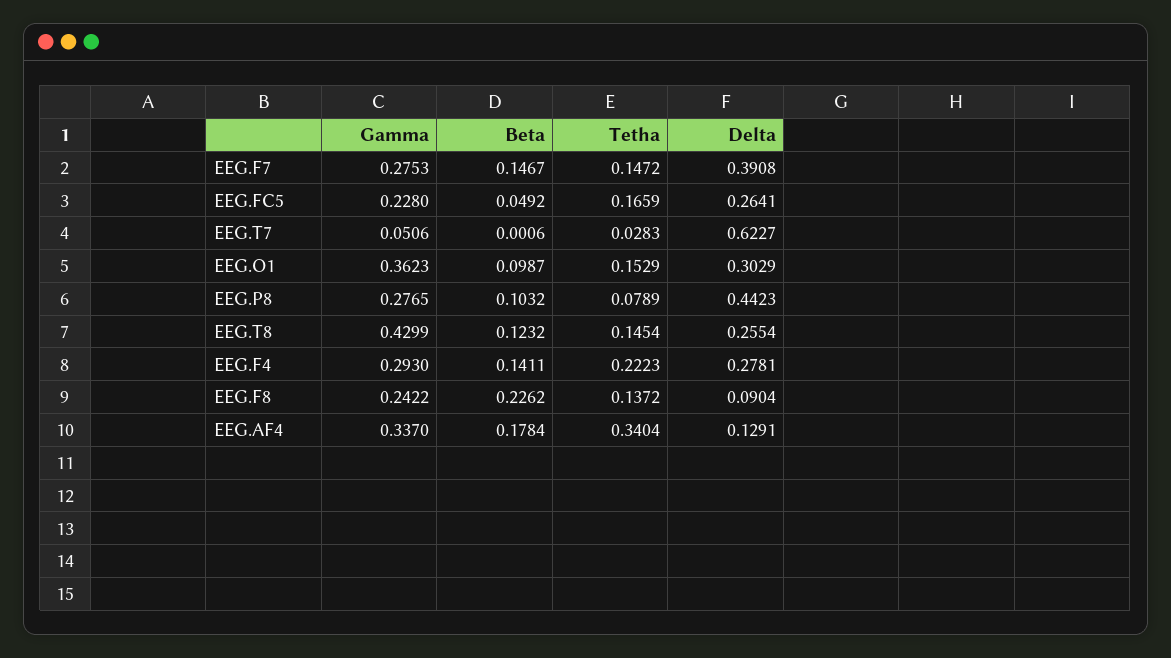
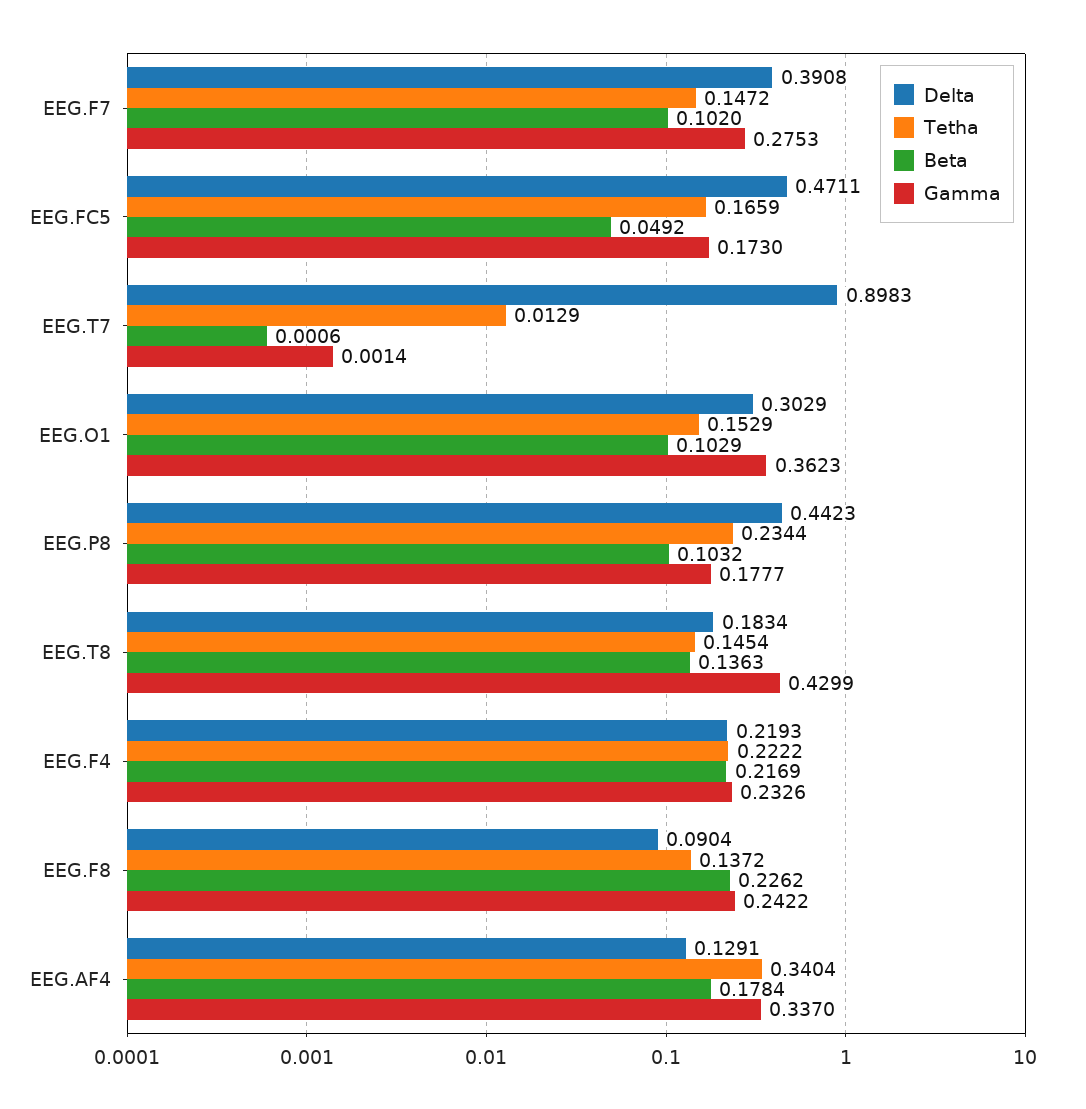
  {
    "Gamma": {
      "EEG.F7": 0.2753,
-     "EEG.FC5": 0.228,
+     "EEG.FC5": 0.173,
-     "EEG.T7": 0.0506,
+     "EEG.T7": 0.0014,
      "EEG.O1": 0.3623,
-     "EEG.P8": 0.2765,
+     "EEG.P8": 0.1777,
      "EEG.T8": 0.4299,
-     "EEG.F4": 0.293,
+     "EEG.F4": 0.2326,
      "EEG.F8": 0.2422,
      "EEG.AF4": 0.337
    },
    "Beta": {
-     "EEG.F7": 0.1467,
+     "EEG.F7": 0.102,
      "EEG.FC5": 0.0492,
      "EEG.T7": 0.0006,
-     "EEG.O1": 0.0987,
+     "EEG.O1": 0.1029,
      "EEG.P8": 0.1032,
-     "EEG.T8": 0.1232,
+     "EEG.T8": 0.1363,
-     "EEG.F4": 0.1411,
+     "EEG.F4": 0.2169,
      "EEG.F8": 0.2262,
      "EEG.AF4": 0.1784
    },
    "Tetha": {
      "EEG.F7": 0.1472,
      "EEG.FC5": 0.1659,
-     "EEG.T7": 0.0283,
+     "EEG.T7": 0.0129,
      "EEG.O1": 0.1529,
-     "EEG.P8": 0.0789,
+     "EEG.P8": 0.2344,
      "EEG.T8": 0.1454,
-     "EEG.F4": 0.2223,
+     "EEG.F4": 0.2222,
      "EEG.F8": 0.1372,
      "EEG.AF4": 0.3404
    },
    "Delta": {
      "EEG.F7": 0.3908,
-     "EEG.FC5": 0.2641,
+     "EEG.FC5": 0.4711,
-     "EEG.T7": 0.6227,
+     "EEG.T7": 0.8983,
      "EEG.O1": 0.3029,
      "EEG.P8": 0.4423,
-     "EEG.T8": 0.2554,
+     "EEG.T8": 0.1834,
-     "EEG.F4": 0.2781,
+     "EEG.F4": 0.2193,
      "EEG.F8": 0.0904,
      "EEG.AF4": 0.1291
    }
  }

